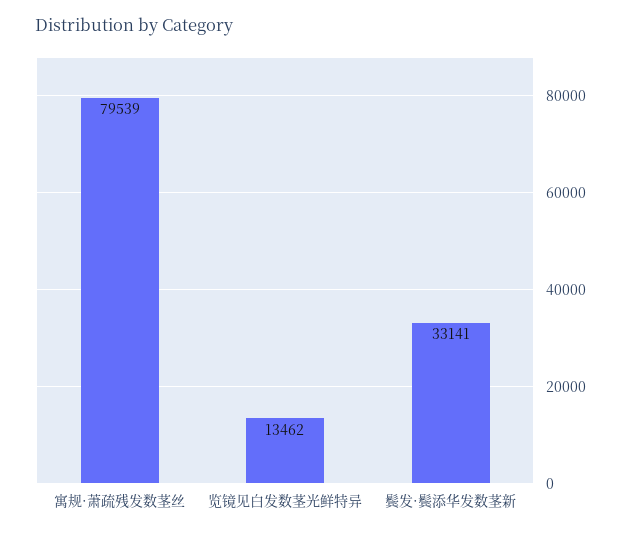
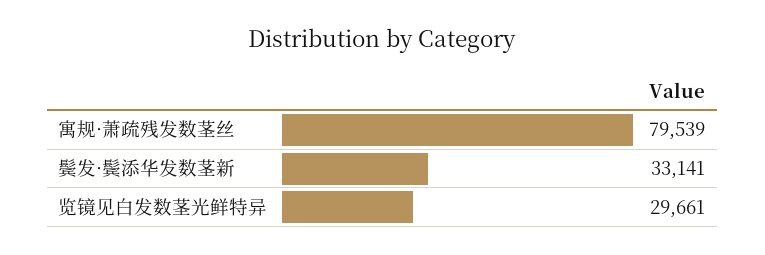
  {
    "寓规·萧疏残发数茎丝": 79539,
-   "览镜见白发数茎光鲜特异": 13462,
+   "览镜见白发数茎光鲜特异": 29661,
    "鬓发·鬓添华发数茎新": 33141
  }

